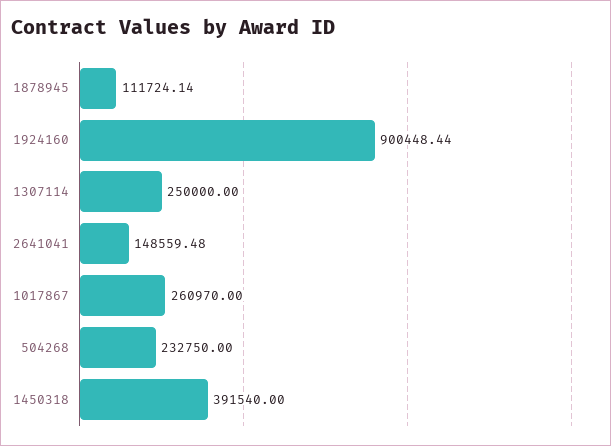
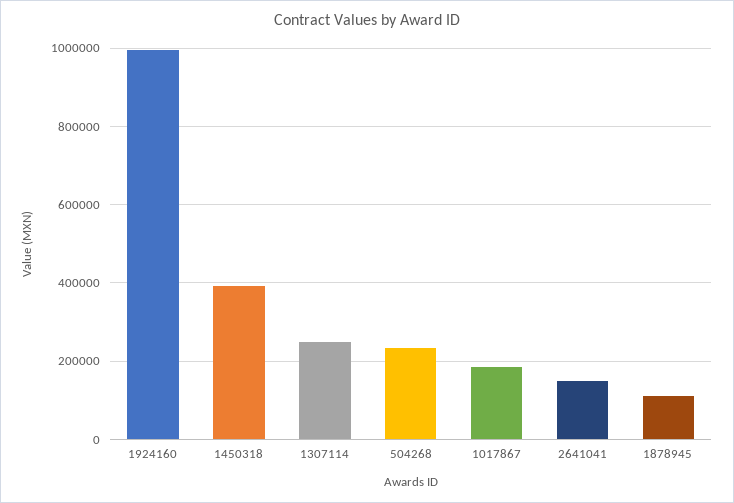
  {
    "1878945": 111724.14,
-   "1924160": 900448.44,
+   "1924160": 1000000,
    "1307114": 250000,
    "2641041": 148559.48,
-   "1017867": 260970,
+   "1017867": 180000,
    "504268": 232750,
    "1450318": 391540
  }

